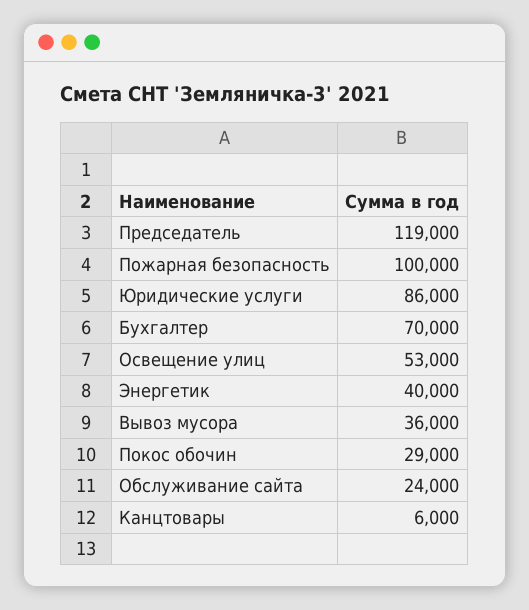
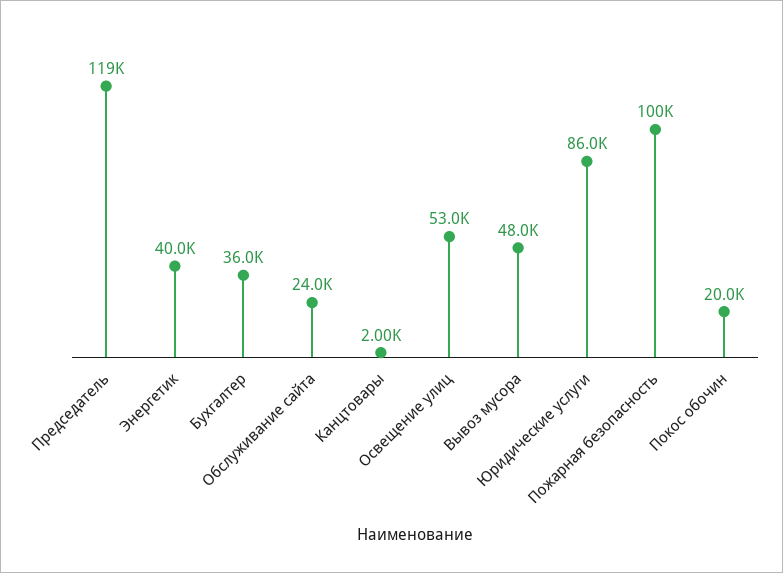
  {
    "Председатель": 119000,
    "Пожарная безопасность": 100000,
    "Юридические услуги": 86000,
-   "Бухгалтер": 70000,
+   "Бухгалтер": 36000,
    "Освещение улиц": 53000,
    "Энергетик": 40000,
-   "Вывоз мусора": 36000,
+   "Вывоз мусора": 48000,
-   "Покос обочин": 29000,
+   "Покос обочин": 20000,
    "Обслуживание сайта": 24000,
-   "Канцтовары": 6000
+   "Канцтовары": 2000
  }

